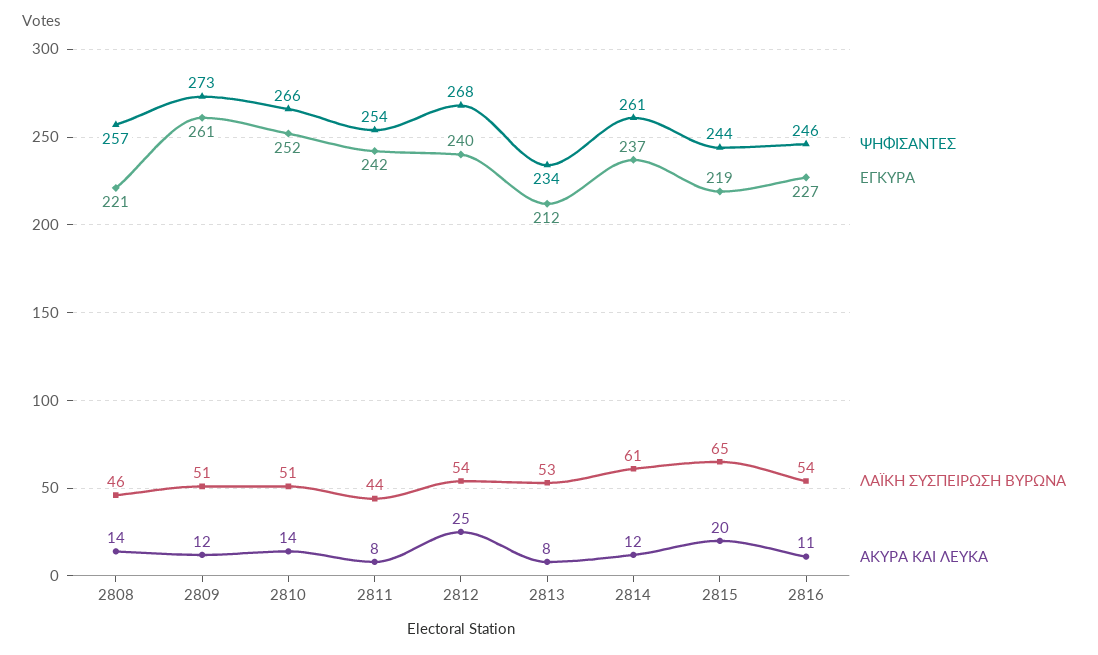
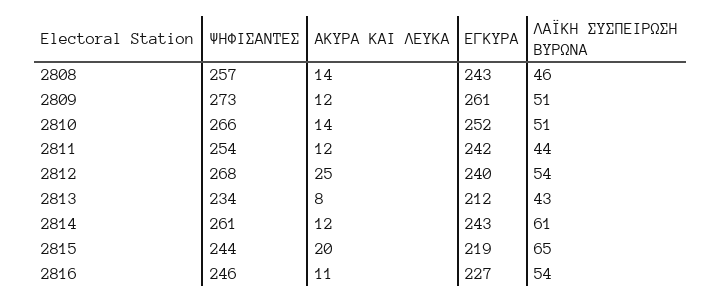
  {
    "ΨΗΦΙΣΑΝΤΕΣ": {
      "2808": 257,
      "2809": 273,
      "2810": 266,
      "2811": 254,
      "2812": 268,
      "2813": 234,
      "2814": 261,
      "2815": 244,
      "2816": 246
    },
    "ΕΓΚΥΡΑ": {
-     "2808": 221,
+     "2808": 243,
      "2809": 261,
      "2810": 252,
      "2811": 242,
      "2812": 240,
      "2813": 212,
-     "2814": 237,
+     "2814": 243,
      "2815": 219,
      "2816": 227
    },
    "ΛΑΪΚΗ ΣΥΣΠΕΙΡΩΣΗ ΒΥΡΩΝΑ": {
      "2808": 46,
      "2809": 51,
      "2810": 51,
      "2811": 44,
      "2812": 54,
-     "2813": 53,
+     "2813": 43,
      "2814": 61,
      "2815": 65,
      "2816": 54
    },
    "ΑΚΥΡΑ ΚΑΙ ΛΕΥΚΑ": {
      "2808": 14,
      "2809": 12,
      "2810": 14,
-     "2811": 8,
+     "2811": 12,
      "2812": 25,
      "2813": 8,
      "2814": 12,
      "2815": 20,
      "2816": 11
    }
  }

